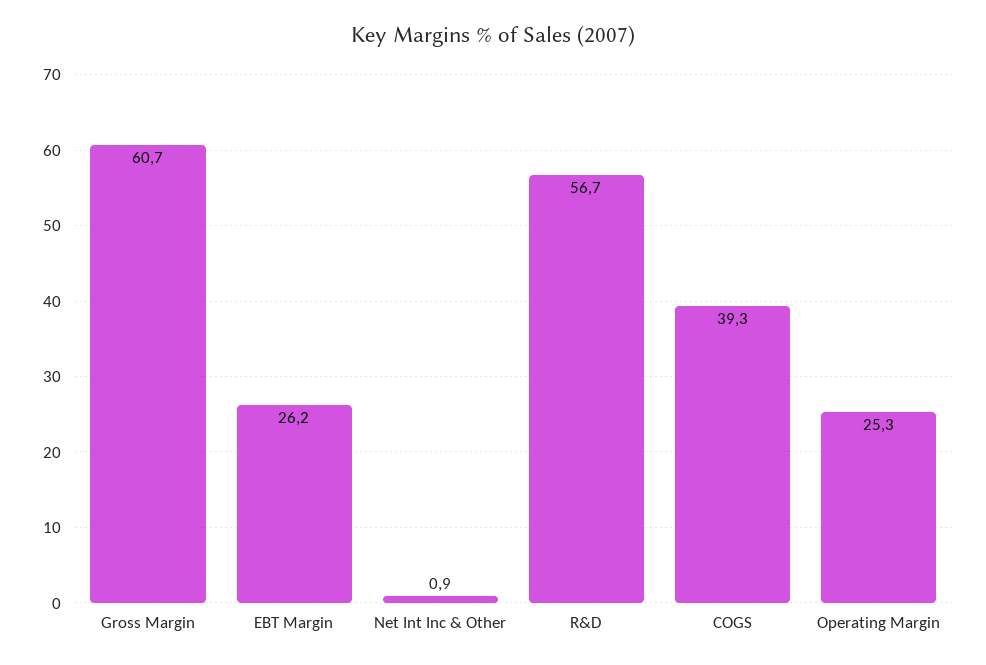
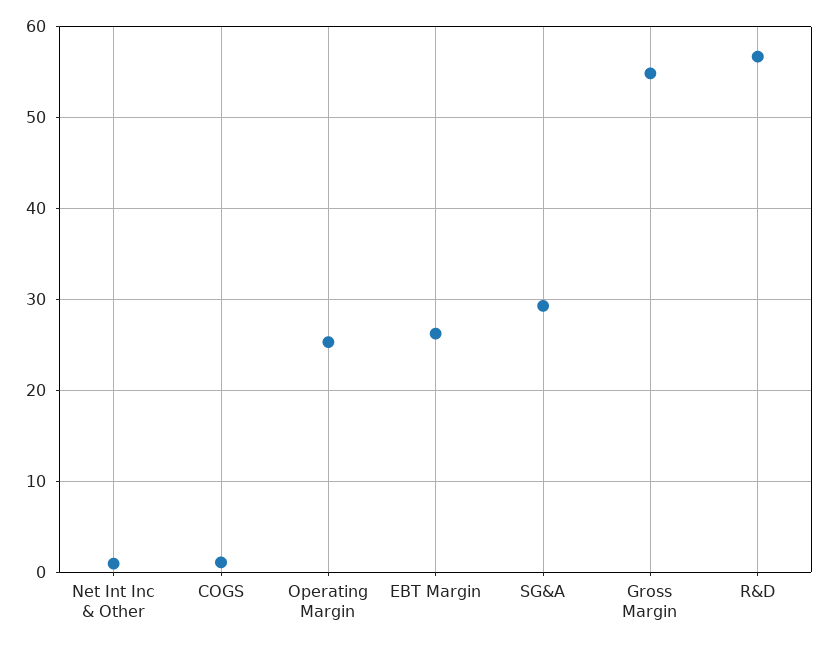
  {
-   "Gross Margin": 60.7,
+   "Gross Margin": 55,
    "EBT Margin": 26.2,
    "Net Int Inc & Other": 0.9,
    "R&D": 56.7,
-   "COGS": 39.3,
+   "COGS": 1,
-   "Operating Margin": 25.3
+   "Operating Margin": 25.3,
+   "SG&A": 29
  }

